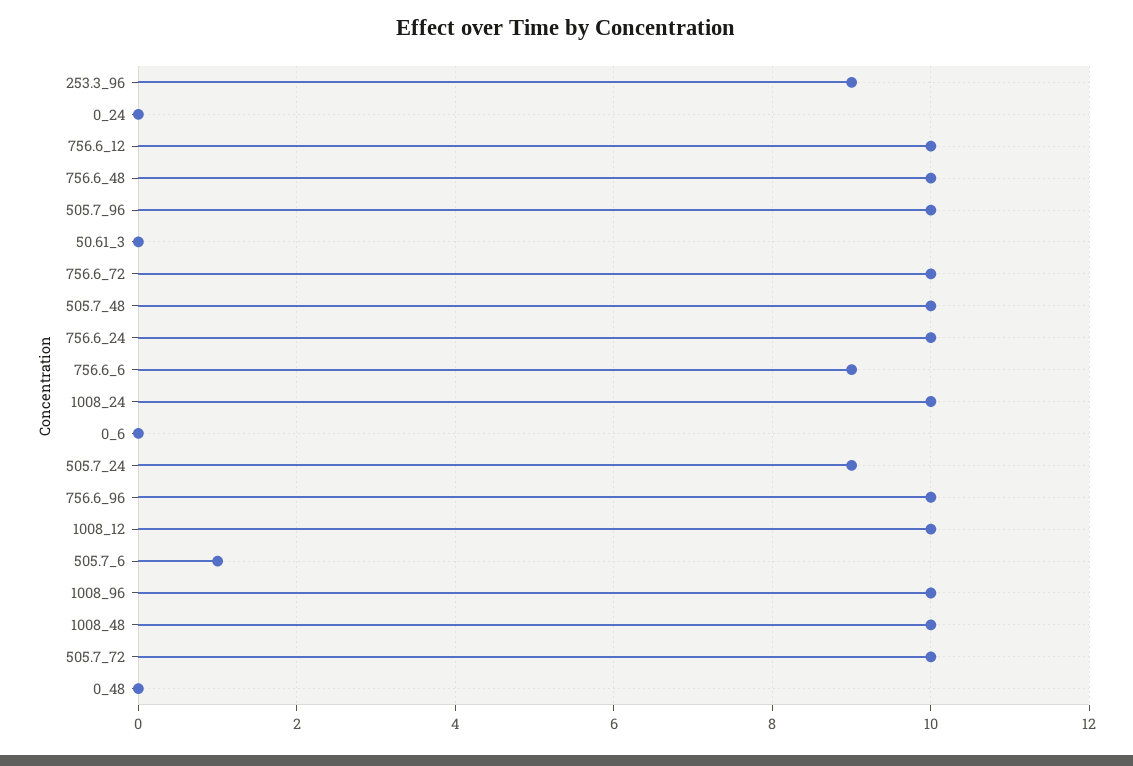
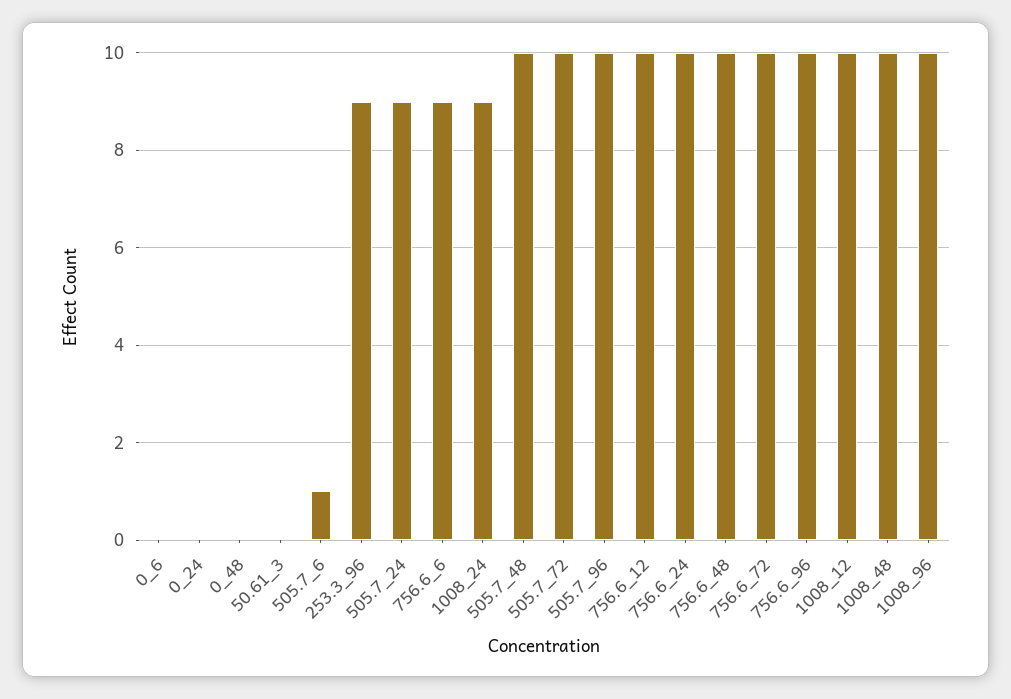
  {
    "253.3_96": 9,
    "0_24": 0,
    "756.6_12": 10,
    "756.6_48": 10,
    "505.7_96": 10,
    "50.61_3": 0,
    "756.6_72": 10,
    "505.7_48": 10,
    "756.6_24": 10,
    "756.6_6": 9,
-   "1008_24": 10,
+   "1008_24": 9,
    "0_6": 0,
    "505.7_24": 9,
    "756.6_96": 10,
    "1008_12": 10,
    "505.7_6": 1,
    "1008_96": 10,
    "1008_48": 10,
    "505.7_72": 10,
    "0_48": 0
  }

